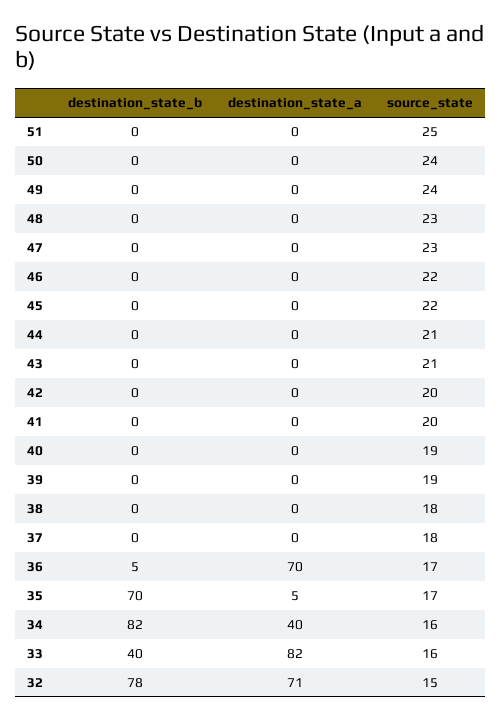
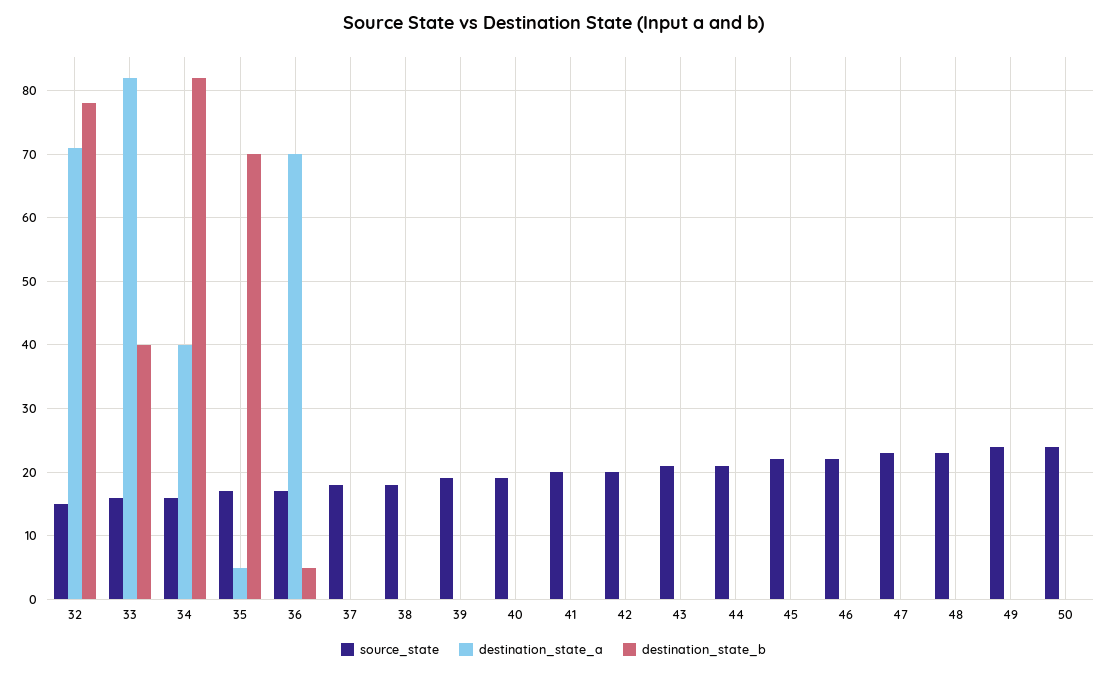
  {
    "destination_state_b": {
-     "51": 0,
      "50": 0,
      "49": 0,
      "48": 0,
      "47": 0,
      "46": 0,
      "45": 0,
      "44": 0,
      "43": 0,
      "42": 0,
      "41": 0,
      "40": 0,
      "39": 0,
      "38": 0,
      "37": 0,
      "36": 5,
      "35": 70,
      "34": 82,
      "33": 40,
      "32": 78
    },
    "destination_state_a": {
-     "51": 0,
      "50": 0,
      "49": 0,
      "48": 0,
      "47": 0,
      "46": 0,
      "45": 0,
      "44": 0,
      "43": 0,
      "42": 0,
      "41": 0,
      "40": 0,
      "39": 0,
      "38": 0,
      "37": 0,
      "36": 70,
      "35": 5,
      "34": 40,
      "33": 82,
      "32": 71
    },
    "source_state": {
-     "51": 25,
      "50": 24,
      "49": 24,
      "48": 23,
      "47": 23,
      "46": 22,
      "45": 22,
      "44": 21,
      "43": 21,
      "42": 20,
      "41": 20,
      "40": 19,
      "39": 19,
      "38": 18,
      "37": 18,
      "36": 17,
      "35": 17,
      "34": 16,
      "33": 16,
      "32": 15
    }
  }

